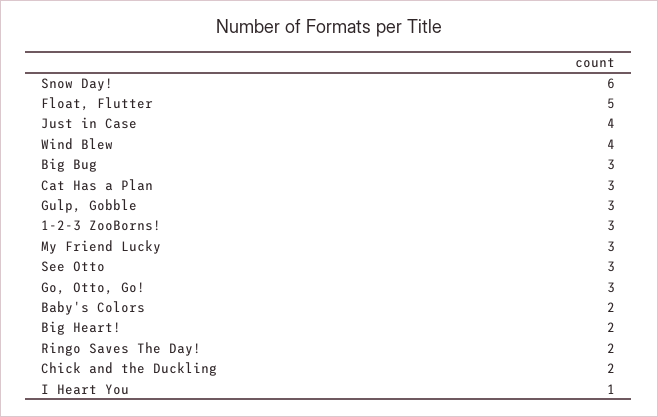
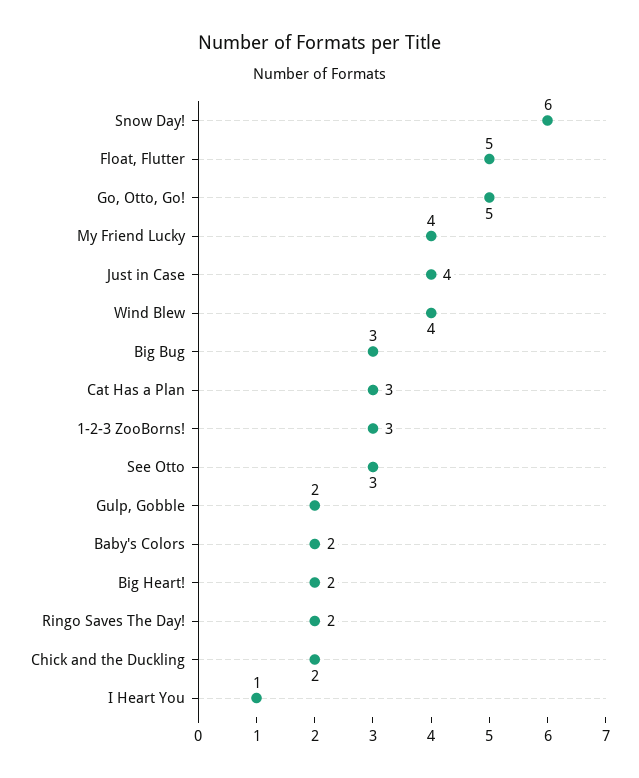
  {
    "Snow Day!": 6,
    "Float, Flutter": 5,
    "Just in Case": 4,
    "Wind Blew": 4,
    "Big Bug": 3,
    "Cat Has a Plan": 3,
-   "Gulp, Gobble": 3,
+   "Gulp, Gobble": 2,
    "1-2-3 ZooBorns!": 3,
-   "My Friend Lucky": 3,
+   "My Friend Lucky": 4,
    "See Otto": 3,
-   "Go, Otto, Go!": 3,
+   "Go, Otto, Go!": 5,
    "Baby's Colors": 2,
    "Big Heart!": 2,
    "Ringo Saves The Day!": 2,
    "Chick and the Duckling": 2,
    "I Heart You": 1
  }

